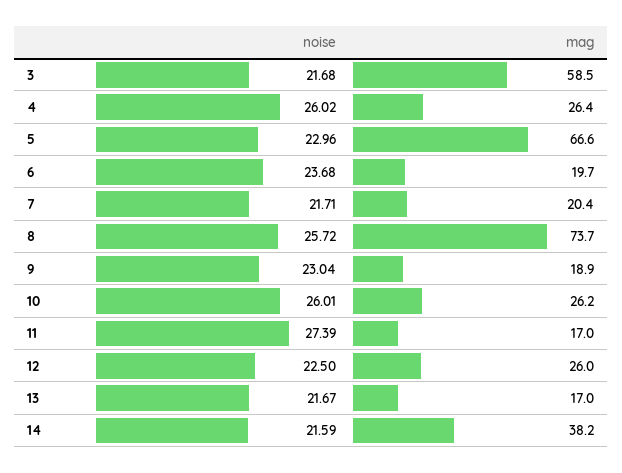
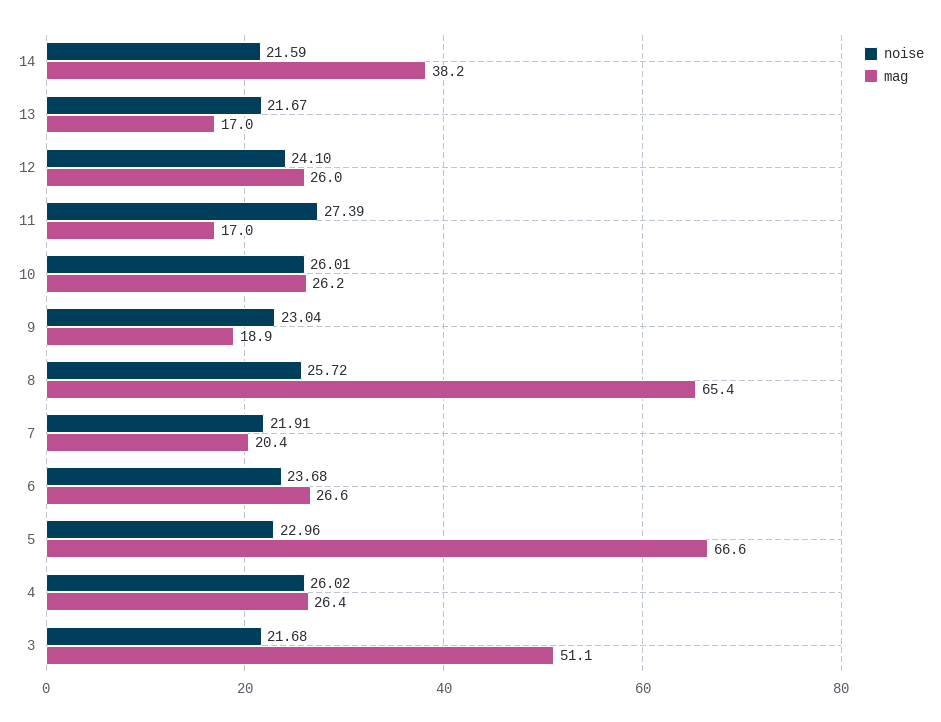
  {
    "noise": {
      "3": 21.68,
      "4": 26.02,
      "5": 22.96,
      "6": 23.68,
-     "7": 21.71,
+     "7": 21.91,
      "8": 25.72,
      "9": 23.04,
      "10": 26.01,
      "11": 27.39,
-     "12": 22.5,
+     "12": 24.1,
      "13": 21.67,
      "14": 21.59
    },
    "mag": {
-     "3": 58.5,
+     "3": 51.1,
      "4": 26.4,
      "5": 66.6,
-     "6": 19.7,
+     "6": 26.6,
      "7": 20.4,
-     "8": 73.7,
+     "8": 65.4,
      "9": 18.9,
      "10": 26.2,
      "11": 17,
      "12": 26,
      "13": 17,
      "14": 38.2
    }
  }

